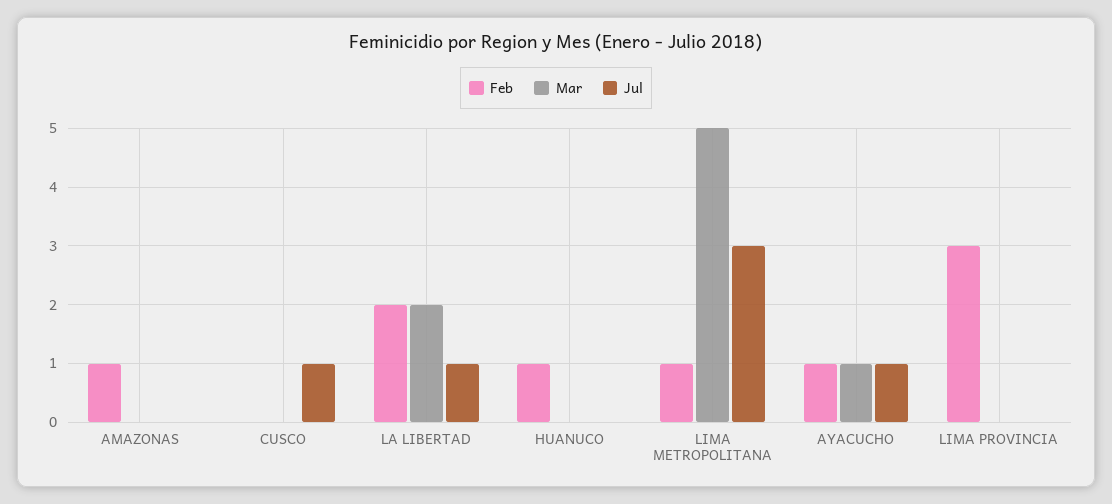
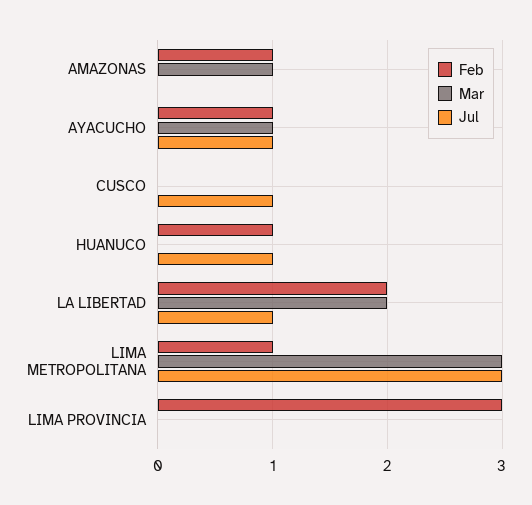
  {
    "Feb": {
      "AMAZONAS": 1,
      "CUSCO": 0,
      "LA LIBERTAD": 2,
      "HUANUCO": 1,
      "LIMA METROPOLITANA": 1,
      "AYACUCHO": 1,
      "LIMA PROVINCIA": 3
    },
    "Mar": {
-     "AMAZONAS": 0,
+     "AMAZONAS": 1,
      "CUSCO": 0,
      "LA LIBERTAD": 2,
      "HUANUCO": 0,
-     "LIMA METROPOLITANA": 5,
+     "LIMA METROPOLITANA": 3,
      "AYACUCHO": 1,
      "LIMA PROVINCIA": 0
    },
    "Jul": {
      "AMAZONAS": 0,
      "CUSCO": 1,
      "LA LIBERTAD": 1,
-     "HUANUCO": 0,
+     "HUANUCO": 1,
      "LIMA METROPOLITANA": 3,
      "AYACUCHO": 1,
      "LIMA PROVINCIA": 0
    }
  }

